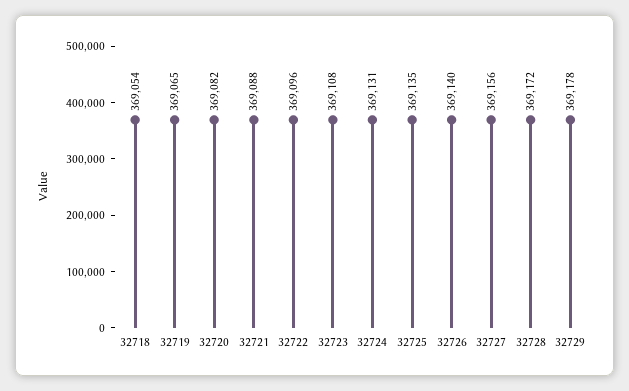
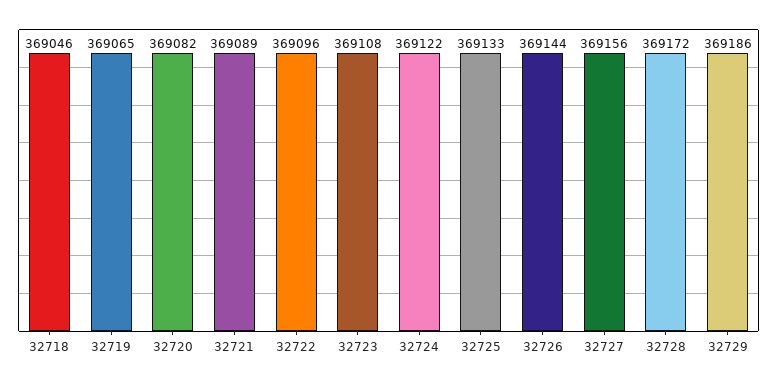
  {
-   "32718": 369054,
+   "32718": 369046,
    "32719": 369065,
    "32720": 369082,
-   "32721": 369088,
+   "32721": 369089,
    "32722": 369096,
    "32723": 369108,
-   "32724": 369131,
+   "32724": 369122,
-   "32725": 369135,
+   "32725": 369133,
-   "32726": 369140,
+   "32726": 369144,
    "32727": 369156,
    "32728": 369172,
-   "32729": 369178
+   "32729": 369186
  }

